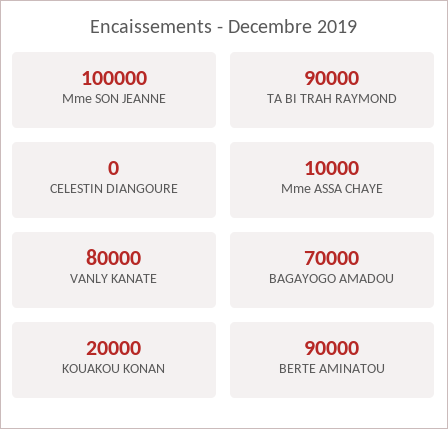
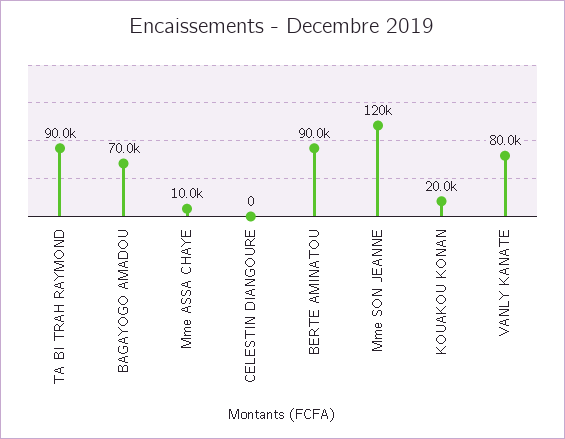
  {
-   "Mme SON JEANNE": 100000,
+   "Mme SON JEANNE": 120000,
    "TA BI TRAH RAYMOND": 90000,
    "CELESTIN DIANGOURE": 0,
    "Mme ASSA CHAYE": 10000,
    "VANLY KANATE": 80000,
    "BAGAYOGO AMADOU": 70000,
    "KOUAKOU KONAN": 20000,
    "BERTE AMINATOU": 90000
  }

